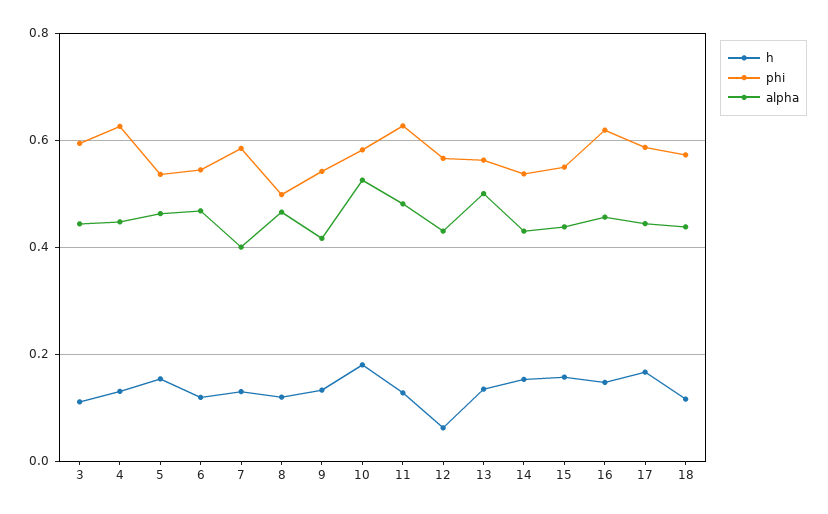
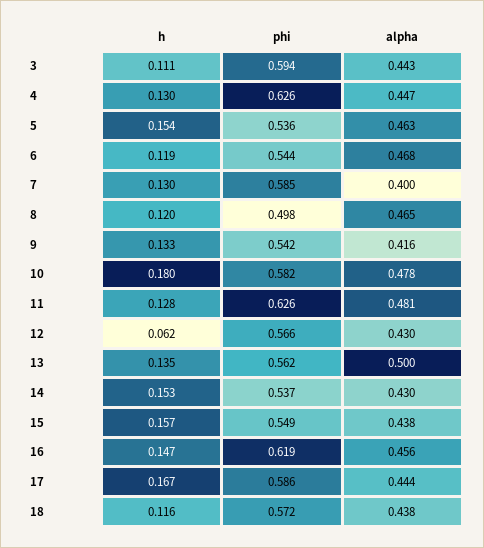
  {
    "h": {
      "3": 0.111,
      "4": 0.13,
      "5": 0.154,
      "6": 0.119,
      "7": 0.13,
      "8": 0.12,
      "9": 0.133,
      "10": 0.18,
      "11": 0.128,
      "12": 0.062,
      "13": 0.135,
      "14": 0.153,
      "15": 0.157,
      "16": 0.147,
      "17": 0.167,
      "18": 0.116
    },
    "phi": {
      "3": 0.594,
      "4": 0.626,
      "5": 0.536,
      "6": 0.544,
      "7": 0.585,
      "8": 0.498,
      "9": 0.542,
      "10": 0.582,
      "11": 0.626,
      "12": 0.566,
      "13": 0.562,
      "14": 0.537,
      "15": 0.549,
      "16": 0.619,
      "17": 0.586,
      "18": 0.572
    },
    "alpha": {
      "3": 0.443,
      "4": 0.447,
      "5": 0.463,
      "6": 0.468,
      "7": 0.4,
      "8": 0.465,
      "9": 0.416,
-     "10": 0.52,
+     "10": 0.478,
      "11": 0.481,
      "12": 0.43,
      "13": 0.5,
      "14": 0.43,
      "15": 0.438,
      "16": 0.456,
      "17": 0.444,
      "18": 0.438
    }
  }

